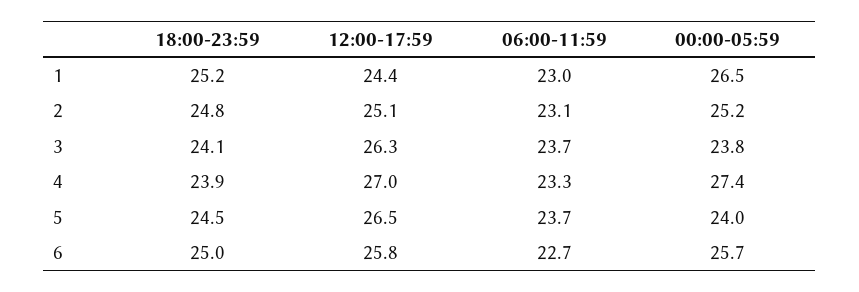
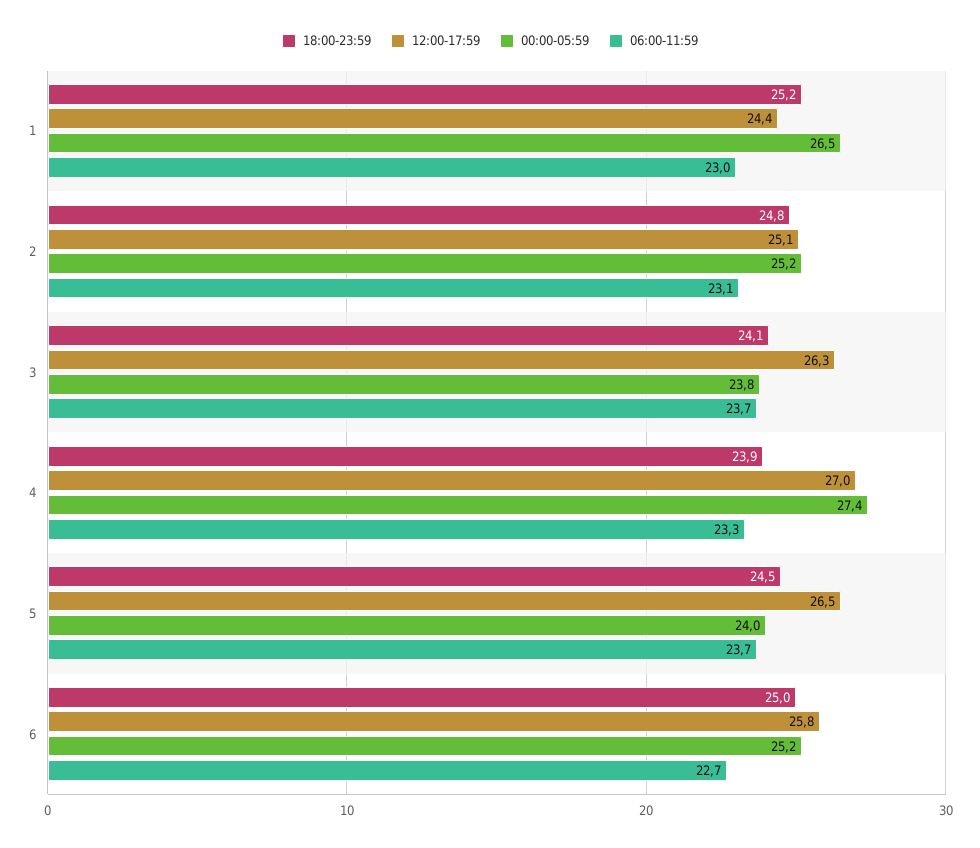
  {
    "18:00-23:59": {
      "1": 25.2,
      "2": 24.8,
      "3": 24.1,
      "4": 23.9,
      "5": 24.5,
      "6": 25
    },
    "12:00-17:59": {
      "1": 24.4,
      "2": 25.1,
      "3": 26.3,
      "4": 27,
      "5": 26.5,
      "6": 25.8
    },
    "06:00-11:59": {
      "1": 23,
      "2": 23.1,
      "3": 23.7,
      "4": 23.3,
      "5": 23.7,
      "6": 22.7
    },
    "00:00-05:59": {
      "1": 26.5,
      "2": 25.2,
      "3": 23.8,
      "4": 27.4,
      "5": 24,
-     "6": 25.7
+     "6": 25.2
    }
  }

